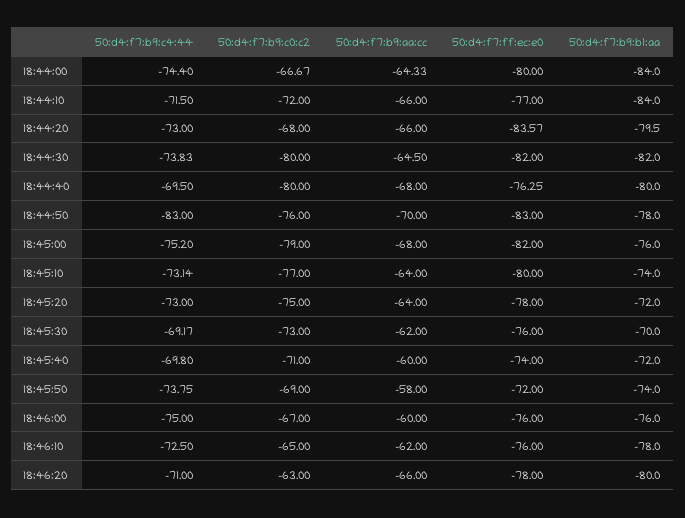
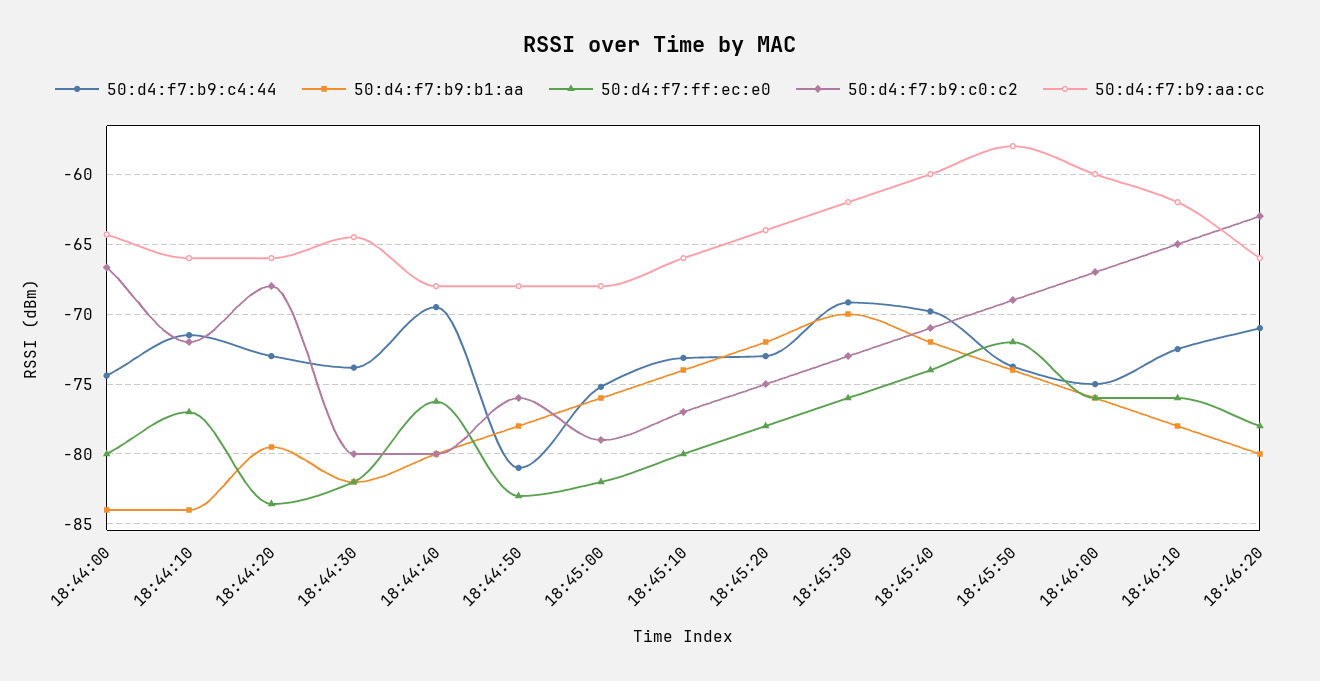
  {
    "50:d4:f7:b9:c4:44": {
      "18:44:00": -74.4,
      "18:44:10": -71.5,
      "18:44:20": -73,
      "18:44:30": -73.83,
      "18:44:40": -69.5,
-     "18:44:50": -83,
+     "18:44:50": -81,
      "18:45:00": -75.2,
      "18:45:10": -73.14,
      "18:45:20": -73,
      "18:45:30": -69.17,
      "18:45:40": -69.8,
      "18:45:50": -73.75,
      "18:46:00": -75,
      "18:46:10": -72.5,
      "18:46:20": -71
    },
    "50:d4:f7:b9:c0:c2": {
      "18:44:00": -66.67,
      "18:44:10": -72,
      "18:44:20": -68,
      "18:44:30": -80,
      "18:44:40": -80,
      "18:44:50": -76,
      "18:45:00": -79,
      "18:45:10": -77,
      "18:45:20": -75,
      "18:45:30": -73,
      "18:45:40": -71,
      "18:45:50": -69,
      "18:46:00": -67,
      "18:46:10": -65,
      "18:46:20": -63
    },
    "50:d4:f7:b9:aa:cc": {
      "18:44:00": -64.33,
      "18:44:10": -66,
      "18:44:20": -66,
      "18:44:30": -64.5,
      "18:44:40": -68,
-     "18:44:50": -70,
+     "18:44:50": -68,
      "18:45:00": -68,
-     "18:45:10": -64,
+     "18:45:10": -66,
      "18:45:20": -64,
      "18:45:30": -62,
      "18:45:40": -60,
      "18:45:50": -58,
      "18:46:00": -60,
      "18:46:10": -62,
      "18:46:20": -66
    },
    "50:d4:f7:ff:ec:e0": {
      "18:44:00": -80,
      "18:44:10": -77,
      "18:44:20": -83.57,
      "18:44:30": -82,
      "18:44:40": -76.25,
      "18:44:50": -83,
      "18:45:00": -82,
      "18:45:10": -80,
      "18:45:20": -78,
      "18:45:30": -76,
      "18:45:40": -74,
      "18:45:50": -72,
      "18:46:00": -76,
      "18:46:10": -76,
      "18:46:20": -78
    },
    "50:d4:f7:b9:b1:aa": {
      "18:44:00": -84,
      "18:44:10": -84,
      "18:44:20": -79.5,
      "18:44:30": -82,
      "18:44:40": -80,
      "18:44:50": -78,
      "18:45:00": -76,
      "18:45:10": -74,
      "18:45:20": -72,
      "18:45:30": -70,
      "18:45:40": -72,
      "18:45:50": -74,
      "18:46:00": -76,
      "18:46:10": -78,
      "18:46:20": -80
    }
  }

